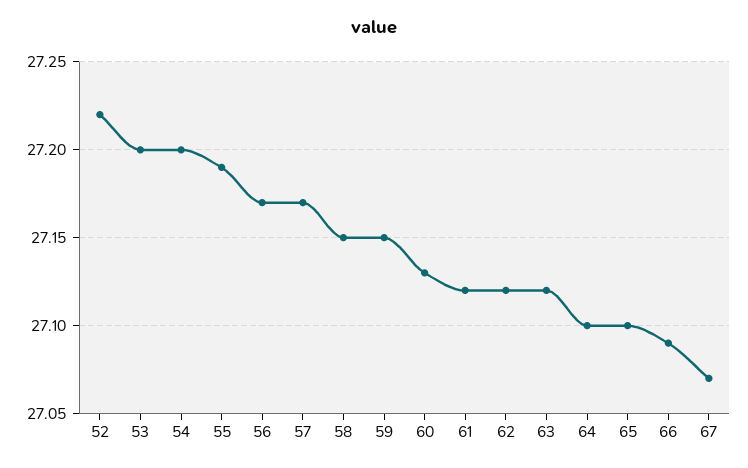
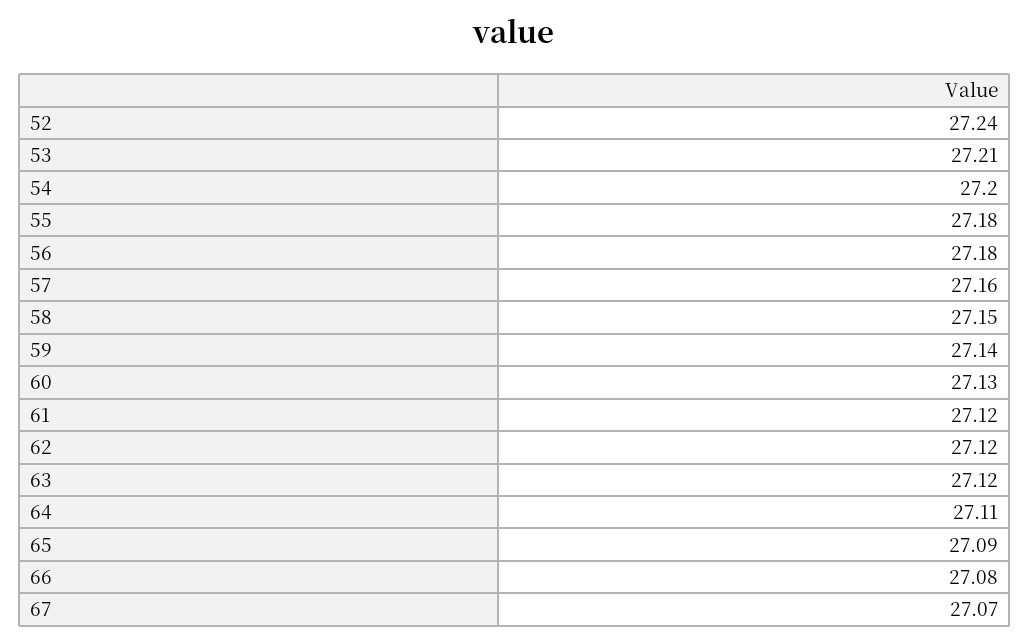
  {
-   "52": 27.22,
+   "52": 27.24,
-   "53": 27.2,
+   "53": 27.21,
    "54": 27.2,
-   "55": 27.19,
+   "55": 27.18,
-   "56": 27.17,
+   "56": 27.18,
-   "57": 27.17,
+   "57": 27.16,
    "58": 27.15,
-   "59": 27.15,
+   "59": 27.14,
    "60": 27.13,
    "61": 27.12,
    "62": 27.12,
    "63": 27.12,
-   "64": 27.1,
+   "64": 27.11,
-   "65": 27.1,
+   "65": 27.09,
-   "66": 27.09,
+   "66": 27.08,
    "67": 27.07
  }

